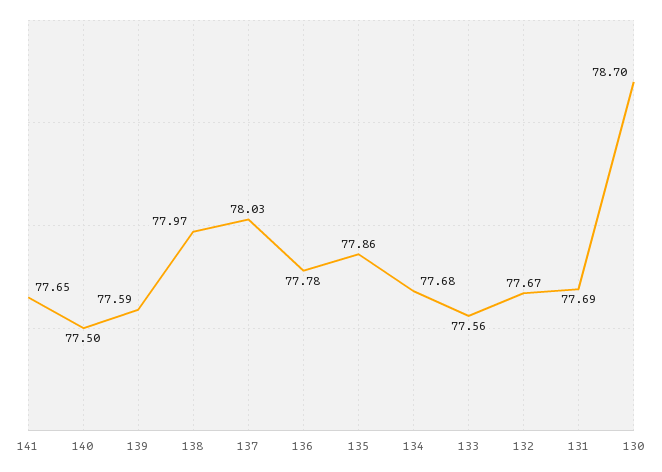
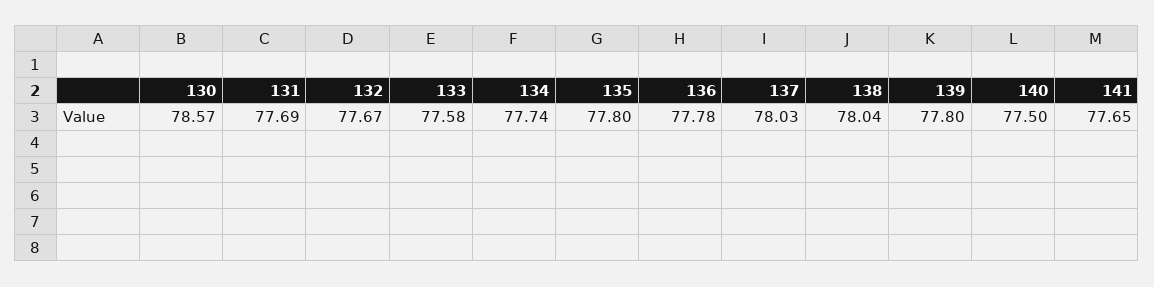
  {
    "141": 77.65,
    "140": 77.5,
-   "139": 77.59,
+   "139": 77.8,
-   "138": 77.97,
+   "138": 78.04,
    "137": 78.03,
    "136": 77.78,
-   "135": 77.86,
+   "135": 77.8,
-   "134": 77.68,
+   "134": 77.74,
-   "133": 77.56,
+   "133": 77.58,
    "132": 77.67,
    "131": 77.69,
-   "130": 78.7
+   "130": 78.57
  }

